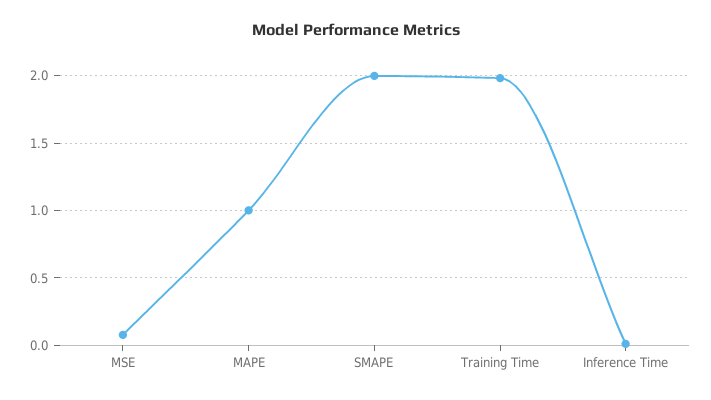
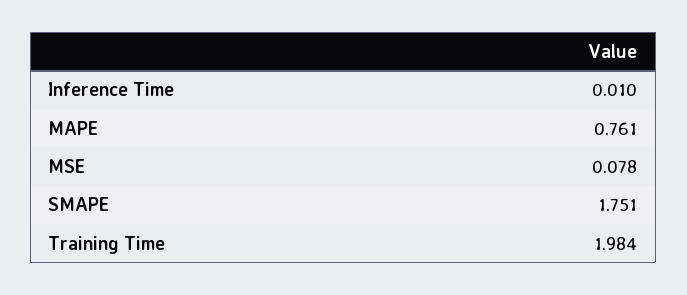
  {
    "MSE": 0.078,
-   "MAPE": 1,
+   "MAPE": 0.761,
-   "SMAPE": 2,
+   "SMAPE": 1.751,
    "Training Time": 1.984,
    "Inference Time": 0.01
  }

